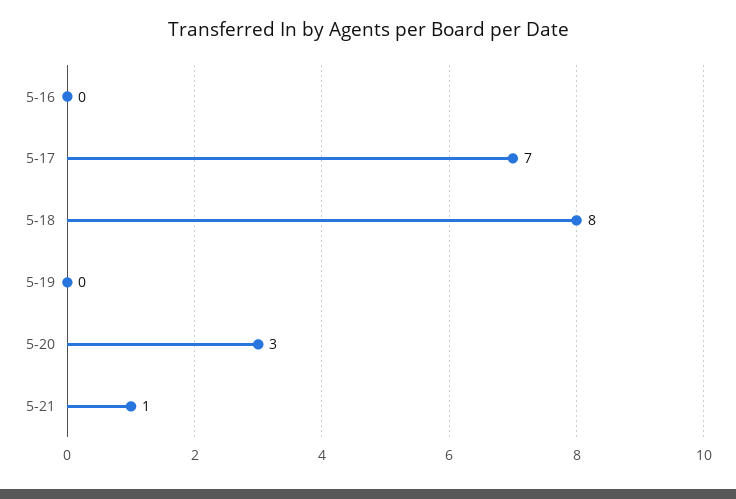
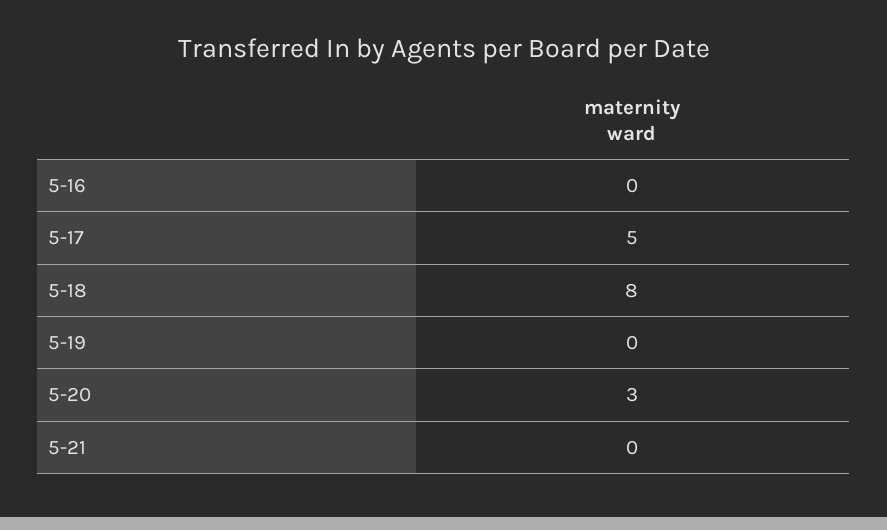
  {
    "5-16": 0,
-   "5-17": 7,
+   "5-17": 5,
    "5-18": 8,
    "5-19": 0,
    "5-20": 3,
-   "5-21": 1
+   "5-21": 0
  }

